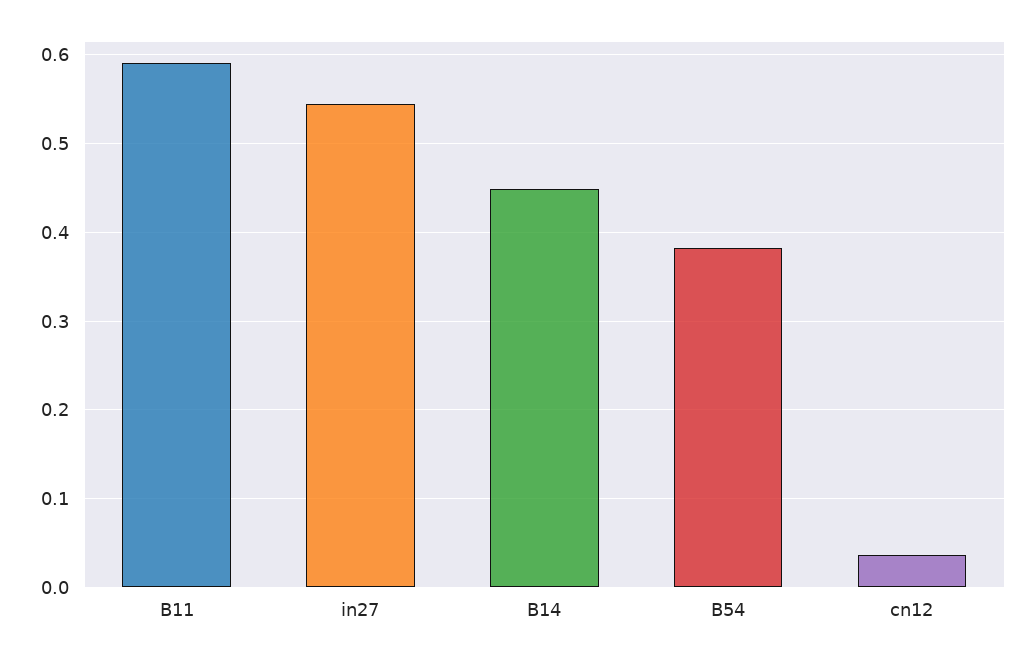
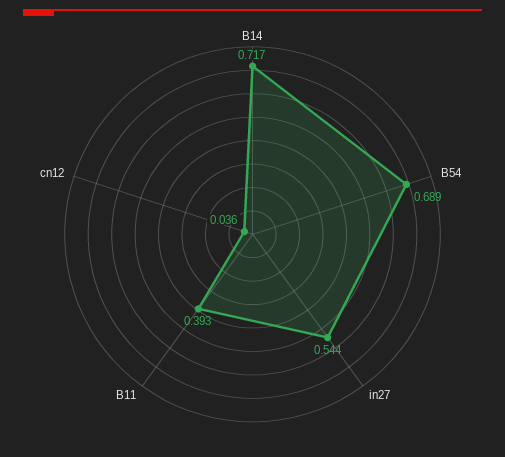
  {
-   "B11": 0.59,
+   "B11": 0.393,
    "in27": 0.544,
-   "B14": 0.45,
+   "B14": 0.717,
-   "B54": 0.38,
+   "B54": 0.689,
    "cn12": 0.036
  }

